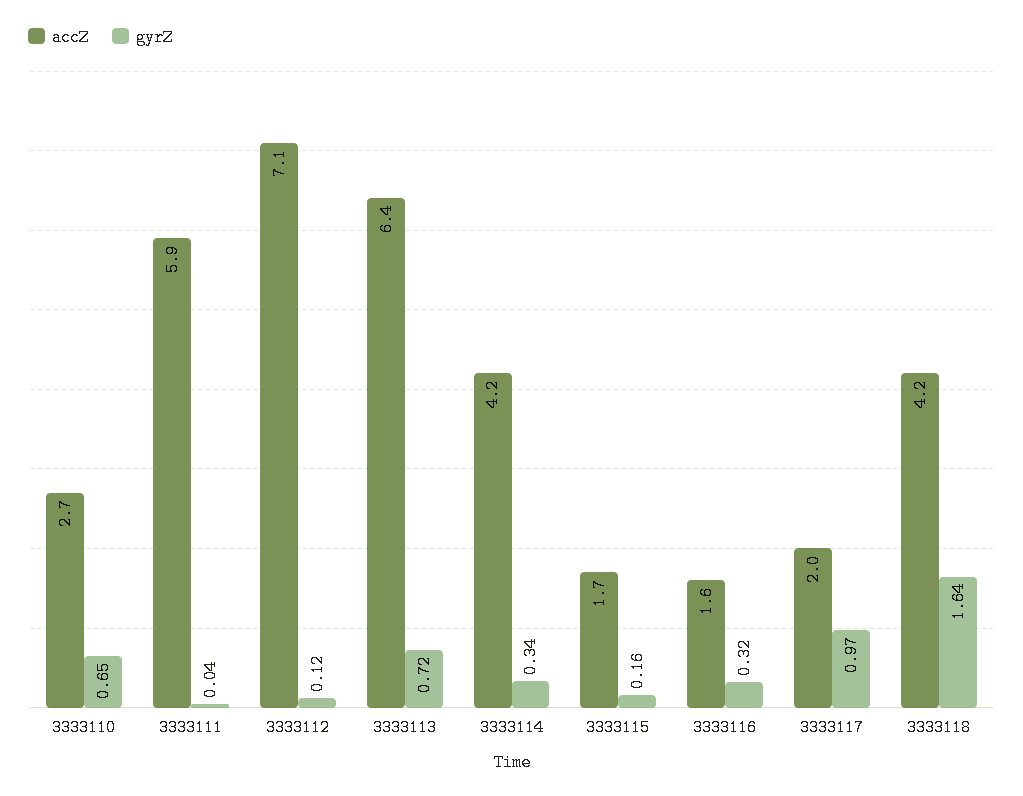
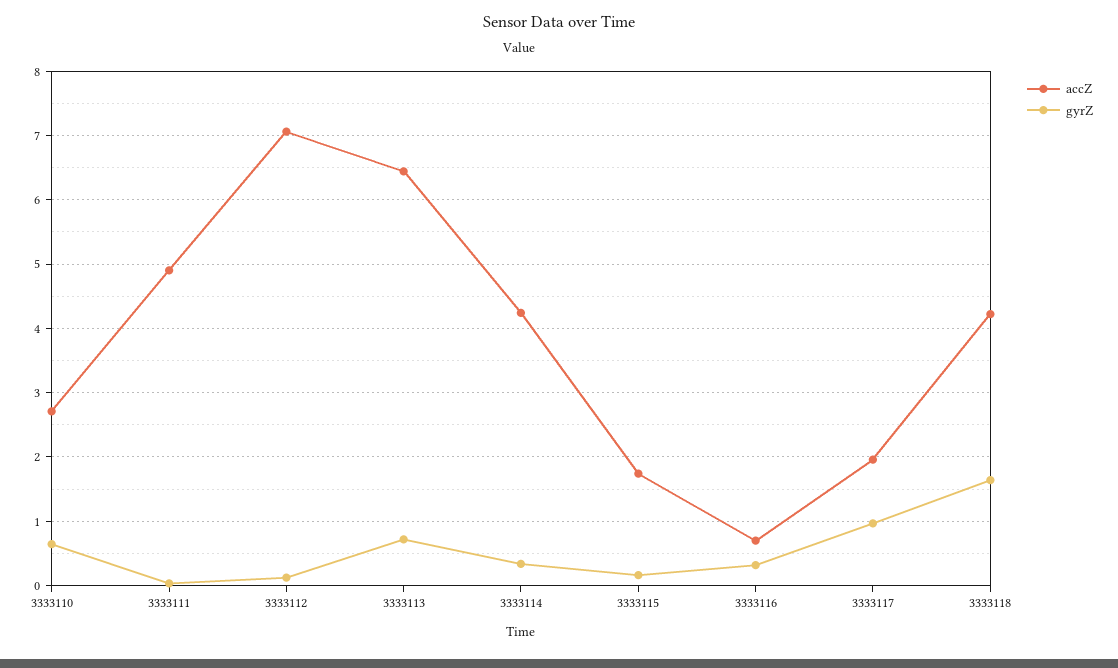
  {
    "accZ": {
      "3333110": 2.7,
-     "3333111": 5.9,
+     "3333111": 4.9,
      "3333112": 7.1,
      "3333113": 6.4,
      "3333114": 4.2,
      "3333115": 1.7,
-     "3333116": 1.6,
+     "3333116": 0.7,
      "3333117": 2,
      "3333118": 4.2
    },
    "gyrZ": {
      "3333110": 0.65,
      "3333111": 0.04,
      "3333112": 0.12,
      "3333113": 0.72,
      "3333114": 0.34,
      "3333115": 0.16,
      "3333116": 0.32,
      "3333117": 0.97,
      "3333118": 1.64
    }
  }

